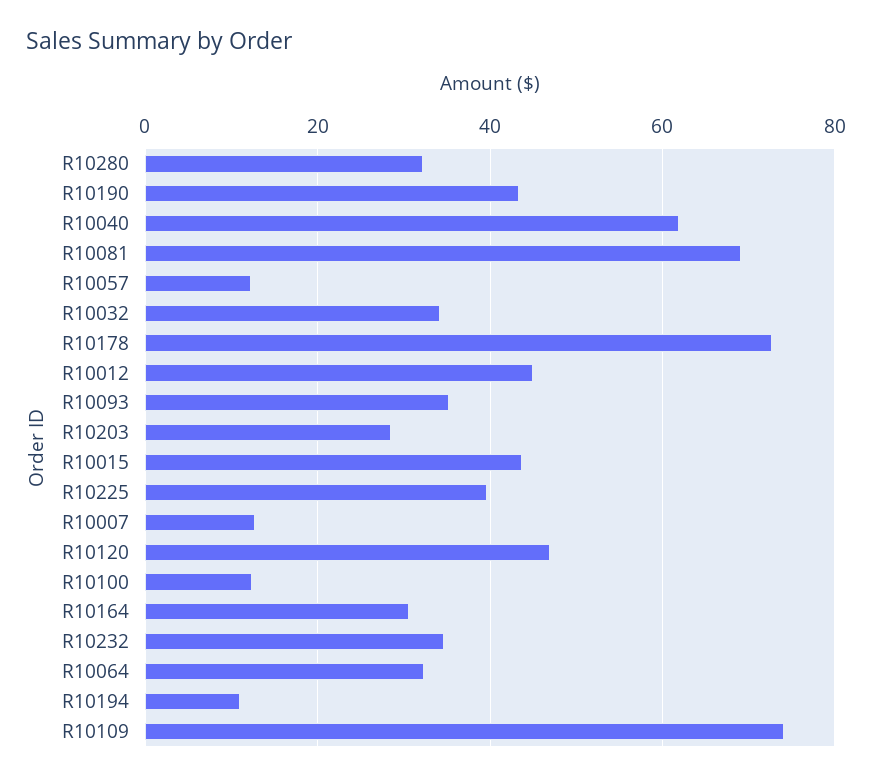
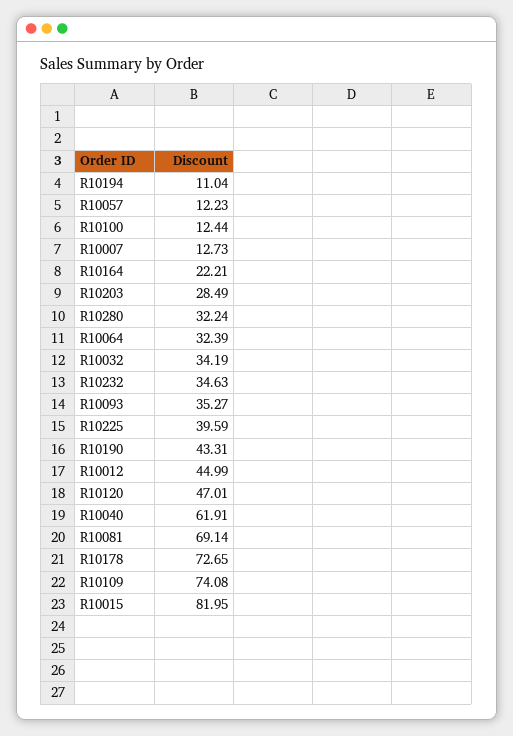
  {
    "R10280": 32.24,
    "R10190": 43.31,
    "R10040": 61.91,
    "R10081": 69.14,
    "R10057": 12.23,
    "R10032": 34.19,
    "R10178": 72.65,
    "R10012": 44.99,
    "R10093": 35.27,
    "R10203": 28.49,
-   "R10015": 44,
+   "R10015": 81.95,
    "R10225": 39.59,
    "R10007": 12.73,
    "R10120": 47.01,
    "R10100": 12.44,
-   "R10164": 30,
+   "R10164": 22.21,
    "R10232": 34.63,
    "R10064": 32.39,
    "R10194": 11.04,
    "R10109": 74.08
  }

